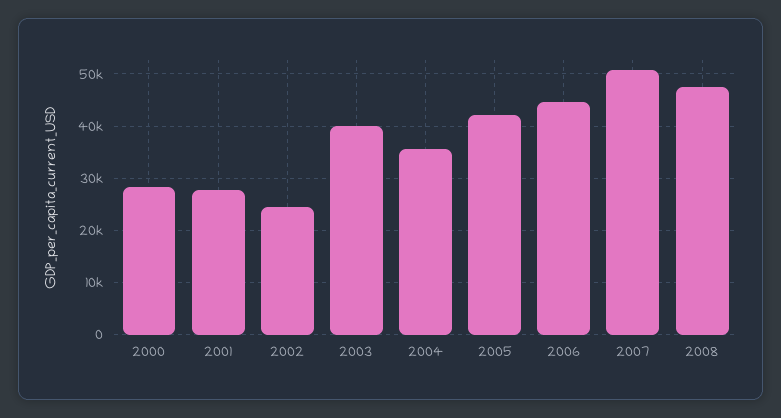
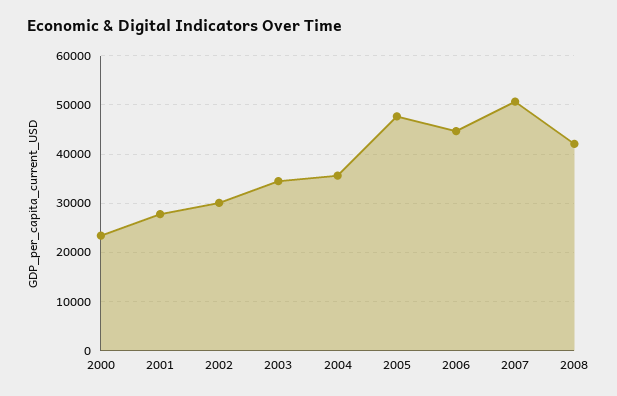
  {
-   "2000": 28000,
+   "2000": 24000,
    "2001": 28000,
-   "2002": 24000,
+   "2002": 30000,
-   "2003": 40000,
+   "2003": 34000,
    "2004": 36000,
-   "2005": 42000,
+   "2005": 48000,
    "2006": 44000,
    "2007": 50000,
-   "2008": 48000
+   "2008": 42000
  }

